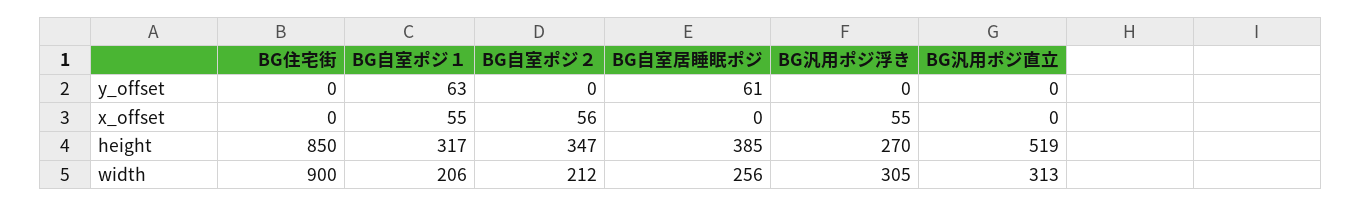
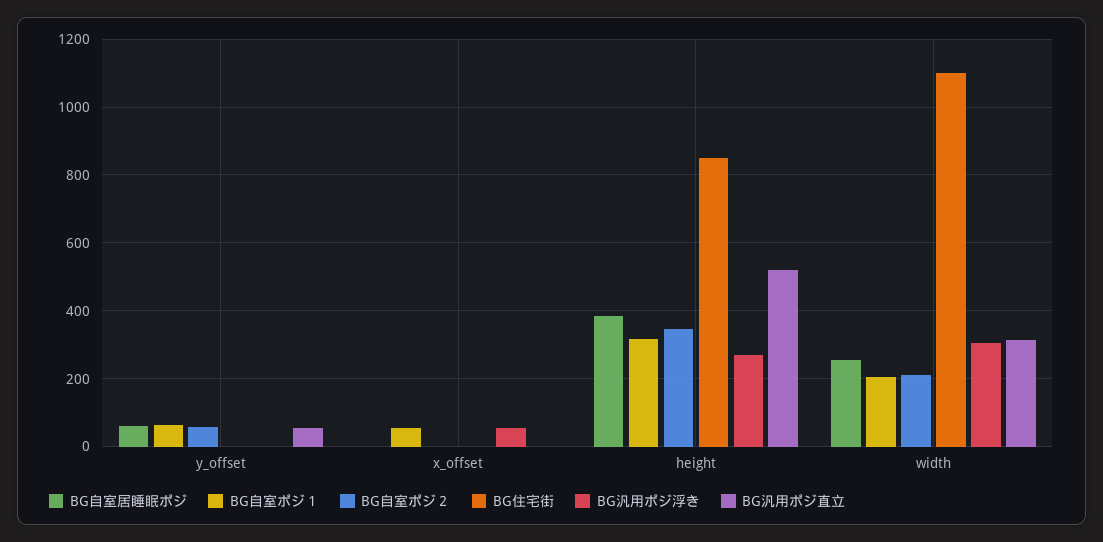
  {
    "BG住宅街": {
      "y_offset": 0,
      "x_offset": 0,
      "height": 850,
-     "width": 900
+     "width": 1100
    },
    "BG自室ポジ１": {
      "y_offset": 63,
      "x_offset": 55,
      "height": 317,
      "width": 206
    },
    "BG自室ポジ２": {
-     "y_offset": 0,
+     "y_offset": 60,
-     "x_offset": 56,
+     "x_offset": 0,
      "height": 347,
      "width": 212
    },
    "BG自室居睡眠ポジ": {
      "y_offset": 61,
      "x_offset": 0,
      "height": 385,
      "width": 256
    },
    "BG汎用ポジ浮き": {
      "y_offset": 0,
      "x_offset": 55,
      "height": 270,
      "width": 305
    },
    "BG汎用ポジ直立": {
-     "y_offset": 0,
+     "y_offset": 60,
      "x_offset": 0,
      "height": 519,
      "width": 313
    }
  }

